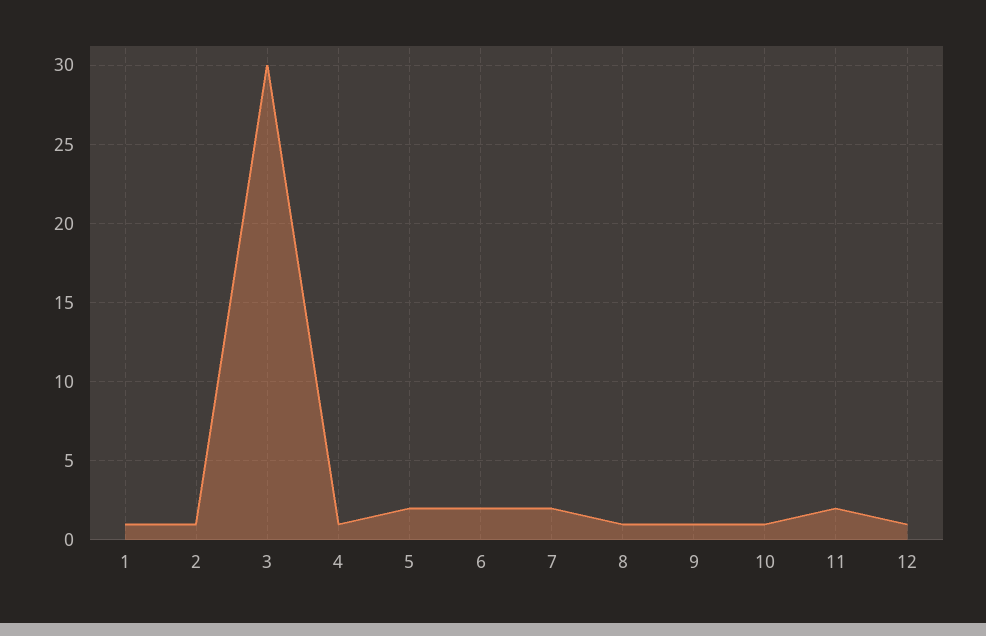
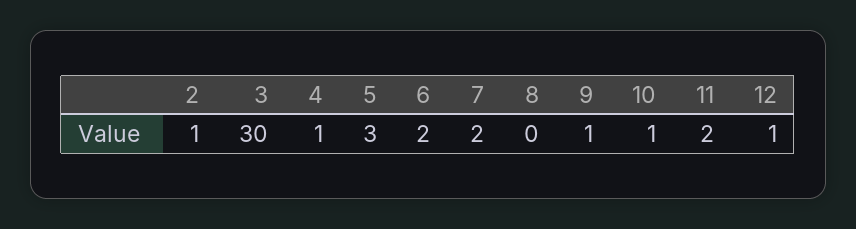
  {
-   "1": 1,
    "2": 1,
    "3": 30,
    "4": 1,
-   "5": 2,
+   "5": 3,
    "6": 2,
    "7": 2,
-   "8": 1,
+   "8": 0,
    "9": 1,
    "10": 1,
    "11": 2,
    "12": 1
  }

